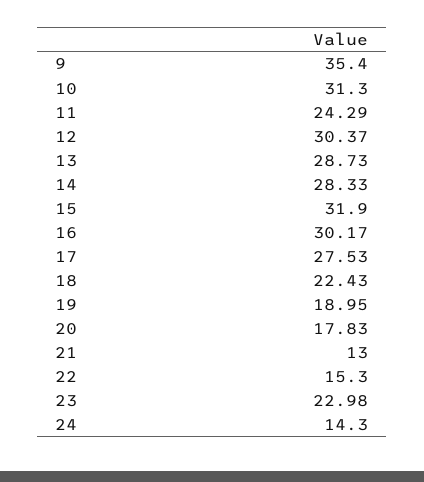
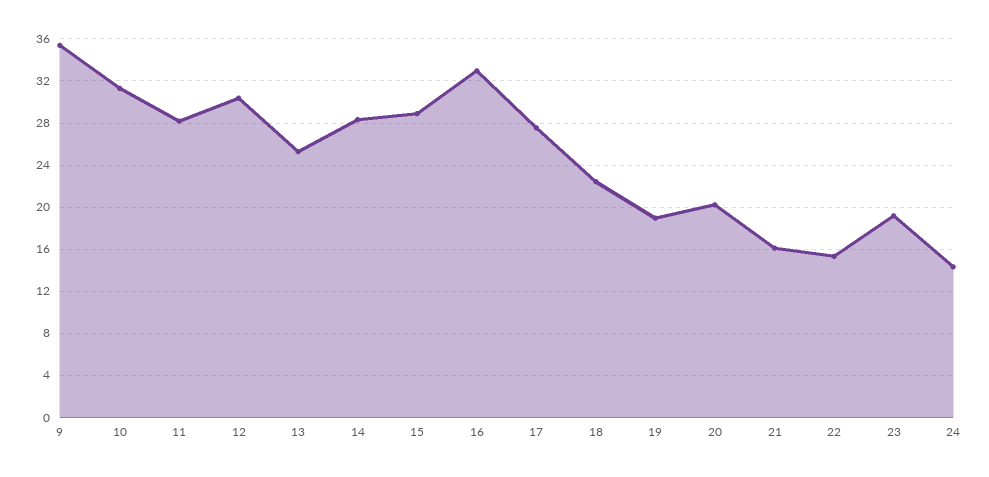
  {
    "9": 35.4,
    "10": 31.3,
-   "11": 24.29,
+   "11": 28,
    "12": 30.37,
-   "13": 28.73,
+   "13": 25,
    "14": 28.33,
-   "15": 31.9,
+   "15": 29,
-   "16": 30.17,
+   "16": 33,
    "17": 27.53,
    "18": 22.43,
    "19": 18.95,
-   "20": 17.83,
+   "20": 20,
-   "21": 13,
+   "21": 16,
    "22": 15.3,
-   "23": 22.98,
+   "23": 19,
    "24": 14.3
  }

